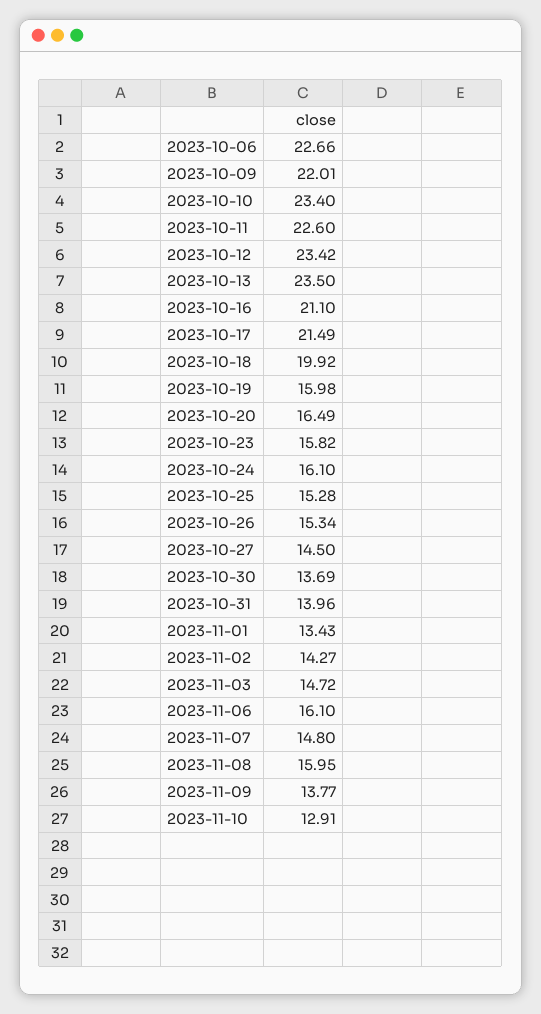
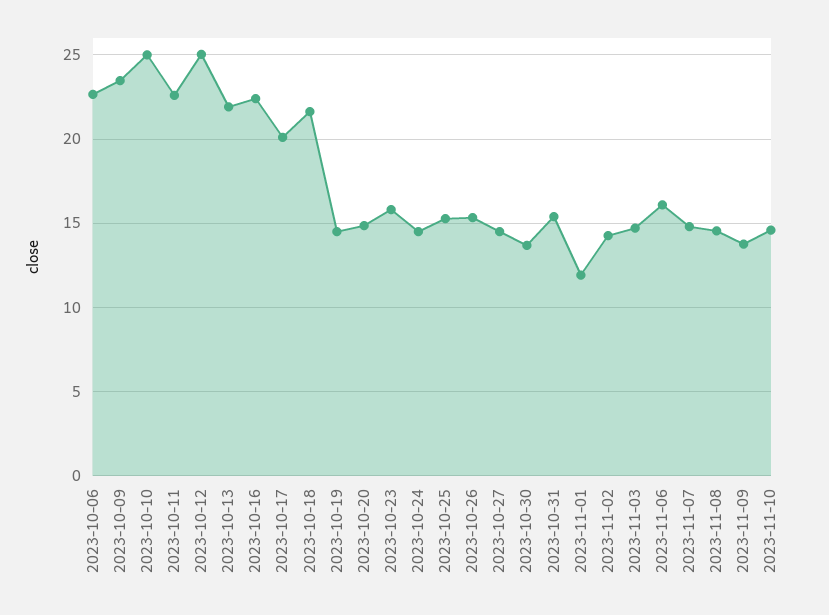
  {
    "2023-10-06": 22.66,
-   "2023-10-09": 22.01,
+   "2023-10-09": 23.5,
-   "2023-10-10": 23.4,
+   "2023-10-10": 25,
    "2023-10-11": 22.6,
-   "2023-10-12": 23.42,
+   "2023-10-12": 25,
-   "2023-10-13": 23.5,
+   "2023-10-13": 22,
-   "2023-10-16": 21.1,
+   "2023-10-16": 22.5,
-   "2023-10-17": 21.49,
+   "2023-10-17": 20,
-   "2023-10-18": 19.92,
+   "2023-10-18": 21.5,
-   "2023-10-19": 15.98,
+   "2023-10-19": 14.5,
-   "2023-10-20": 16.49,
+   "2023-10-20": 15,
    "2023-10-23": 15.82,
-   "2023-10-24": 16.1,
+   "2023-10-24": 14.5,
    "2023-10-25": 15.28,
    "2023-10-26": 15.34,
    "2023-10-27": 14.5,
    "2023-10-30": 13.69,
-   "2023-10-31": 13.96,
+   "2023-10-31": 15.5,
-   "2023-11-01": 13.43,
+   "2023-11-01": 12,
    "2023-11-02": 14.27,
    "2023-11-03": 14.72,
    "2023-11-06": 16.1,
    "2023-11-07": 14.8,
-   "2023-11-08": 15.95,
+   "2023-11-08": 14.5,
    "2023-11-09": 13.77,
-   "2023-11-10": 12.91
+   "2023-11-10": 14.5
  }

